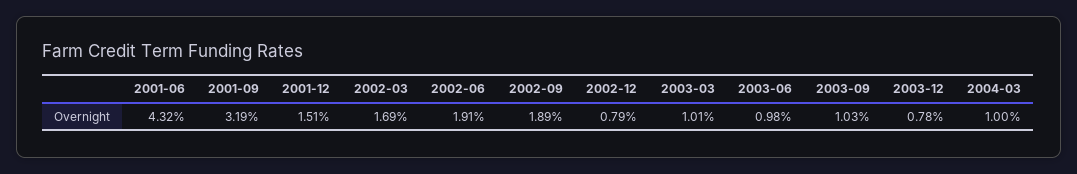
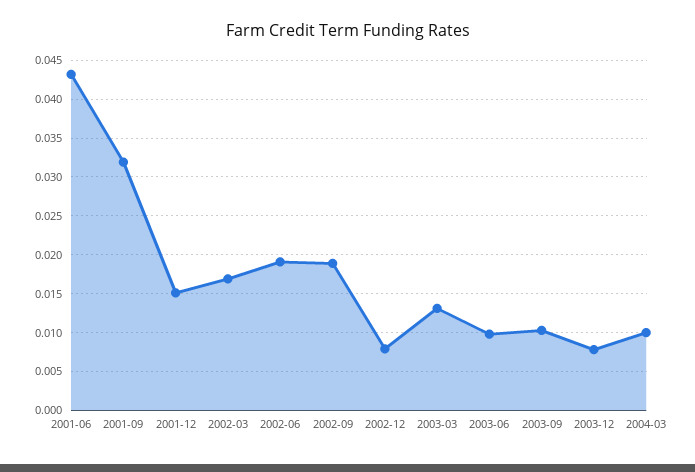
  {
    "2001-06": 0.0432,
    "2001-09": 0.0319,
    "2001-12": 0.0151,
    "2002-03": 0.0169,
    "2002-06": 0.0191,
    "2002-09": 0.0189,
    "2002-12": 0.0079,
-   "2003-03": 0.0101,
+   "2003-03": 0.013,
    "2003-06": 0.0098,
    "2003-09": 0.0103,
    "2003-12": 0.0078,
    "2004-03": 0.01
  }

